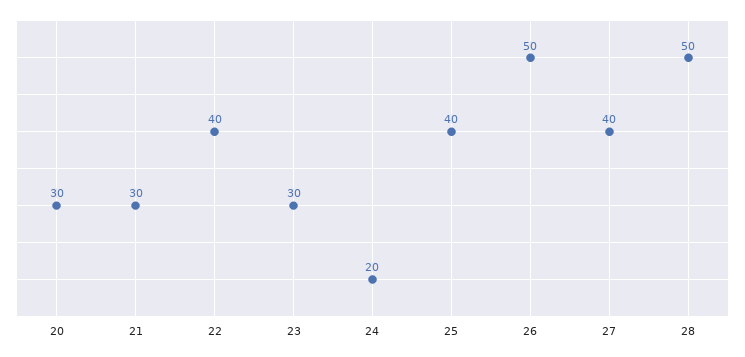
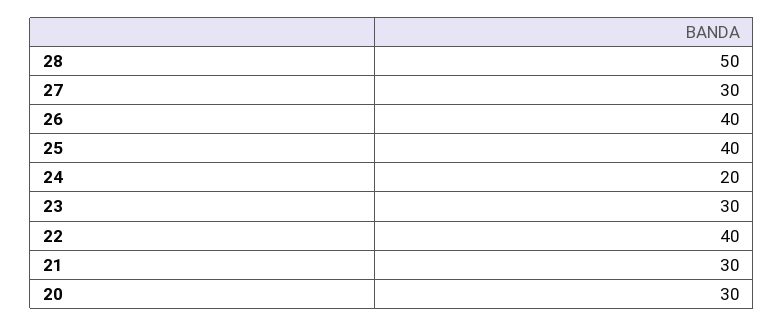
  {
    "20": 30,
    "21": 30,
    "22": 40,
    "23": 30,
    "24": 20,
    "25": 40,
-   "26": 50,
+   "26": 40,
-   "27": 40,
+   "27": 30,
    "28": 50
  }

